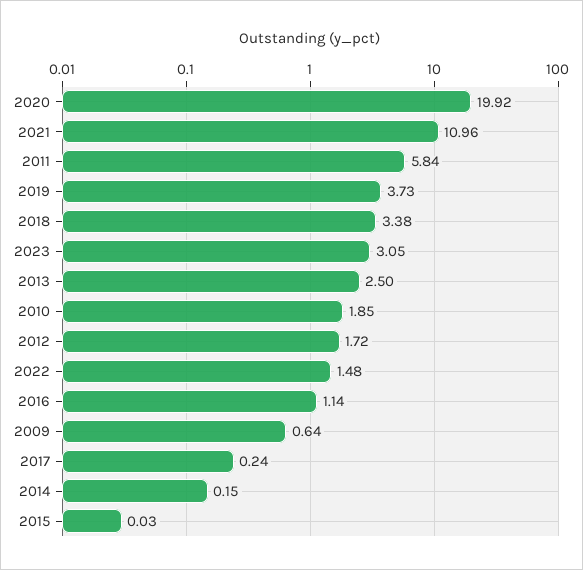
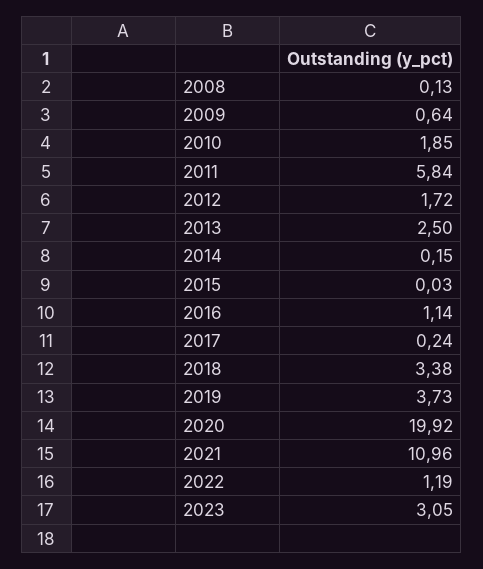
  {
    "2020": 19.92,
    "2021": 10.96,
    "2011": 5.84,
    "2019": 3.73,
    "2018": 3.38,
    "2023": 3.05,
    "2013": 2.5,
    "2010": 1.85,
    "2012": 1.72,
-   "2022": 1.48,
+   "2022": 1.19,
    "2016": 1.14,
    "2009": 0.64,
    "2017": 0.24,
    "2014": 0.15,
-   "2015": 0.03
+   "2015": 0.03,
+   "2008": 0.13
  }

